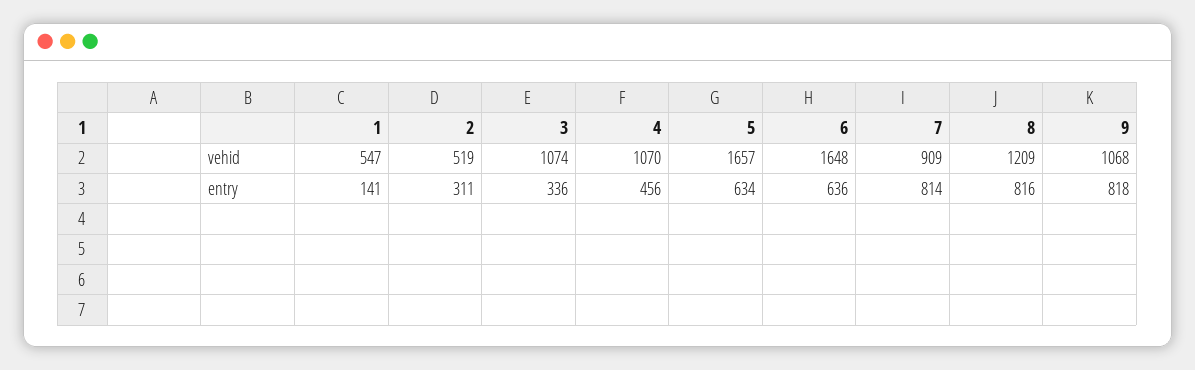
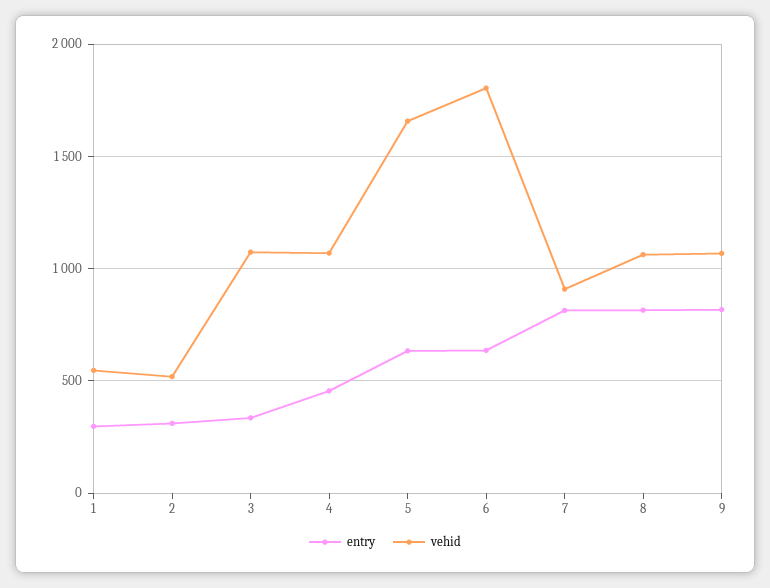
  {
    "vehid": {
      "1": 547,
      "2": 519,
      "3": 1074,
      "4": 1070,
      "5": 1657,
-     "6": 1648,
+     "6": 1800,
      "7": 909,
-     "8": 1209,
+     "8": 1050,
      "9": 1068
    },
    "entry": {
-     "1": 141,
+     "1": 300,
      "2": 311,
      "3": 336,
      "4": 456,
      "5": 634,
      "6": 636,
      "7": 814,
      "8": 816,
      "9": 818
    }
  }

